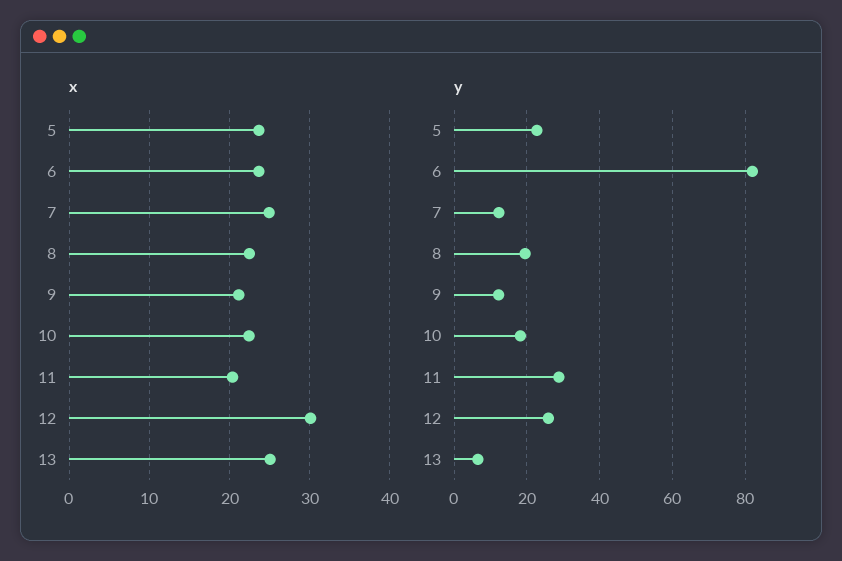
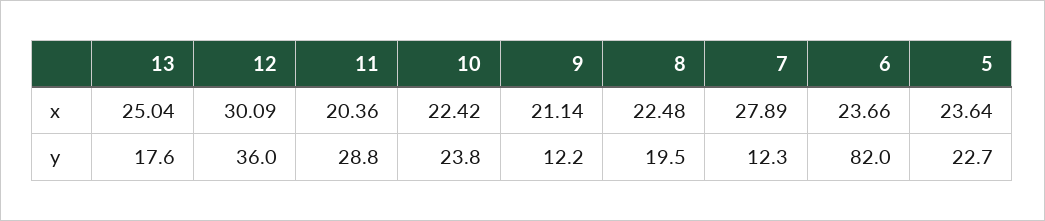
  {
    "x": {
      "5": 23.64,
      "6": 23.66,
-     "7": 25,
+     "7": 27.89,
      "8": 22.48,
      "9": 21.14,
      "10": 22.42,
      "11": 20.36,
      "12": 30.09,
      "13": 25.04
    },
    "y": {
      "5": 22.7,
      "6": 82,
      "7": 12.3,
      "8": 19.5,
      "9": 12.2,
-     "10": 18,
+     "10": 23.8,
      "11": 28.8,
-     "12": 26,
+     "12": 36,
-     "13": 6
+     "13": 17.6
    }
  }

